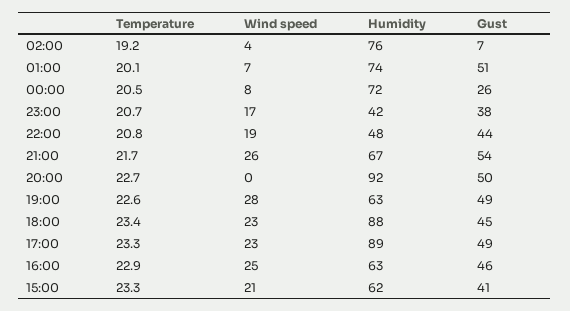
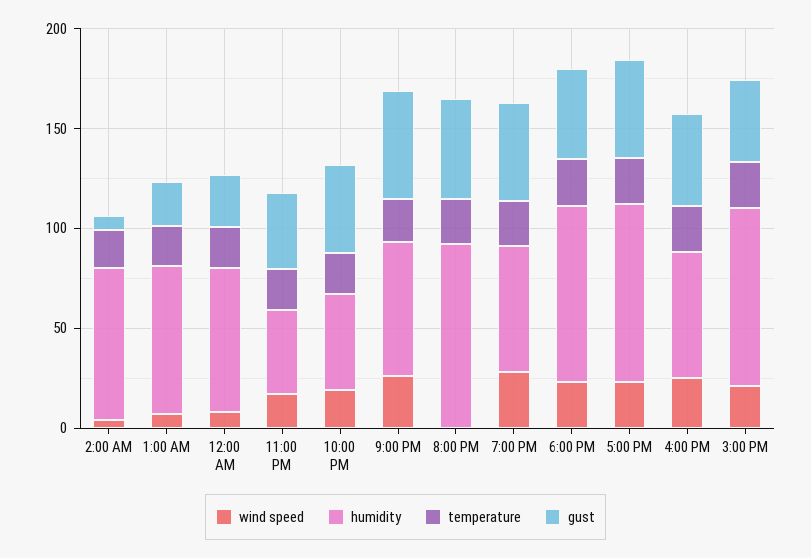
  {
    "Temperature": {
      "02:00": 19.2,
      "01:00": 20.1,
      "00:00": 20.5,
      "23:00": 20.7,
      "22:00": 20.8,
      "21:00": 21.7,
      "20:00": 22.7,
      "19:00": 22.6,
      "18:00": 23.4,
      "17:00": 23.3,
      "16:00": 22.9,
      "15:00": 23.3
    },
    "Wind speed": {
      "02:00": 4,
      "01:00": 7,
      "00:00": 8,
      "23:00": 17,
      "22:00": 19,
      "21:00": 26,
      "20:00": 0,
      "19:00": 28,
      "18:00": 23,
      "17:00": 23,
      "16:00": 25,
      "15:00": 21
    },
    "Humidity": {
      "02:00": 76,
      "01:00": 74,
      "00:00": 72,
      "23:00": 42,
      "22:00": 48,
      "21:00": 67,
      "20:00": 92,
      "19:00": 63,
      "18:00": 88,
      "17:00": 89,
      "16:00": 63,
-     "15:00": 62
+     "15:00": 90
    },
    "Gust": {
      "02:00": 7,
-     "01:00": 51,
+     "01:00": 20,
      "00:00": 26,
      "23:00": 38,
      "22:00": 44,
      "21:00": 54,
      "20:00": 50,
      "19:00": 49,
      "18:00": 45,
      "17:00": 49,
      "16:00": 46,
      "15:00": 41
    }
  }

